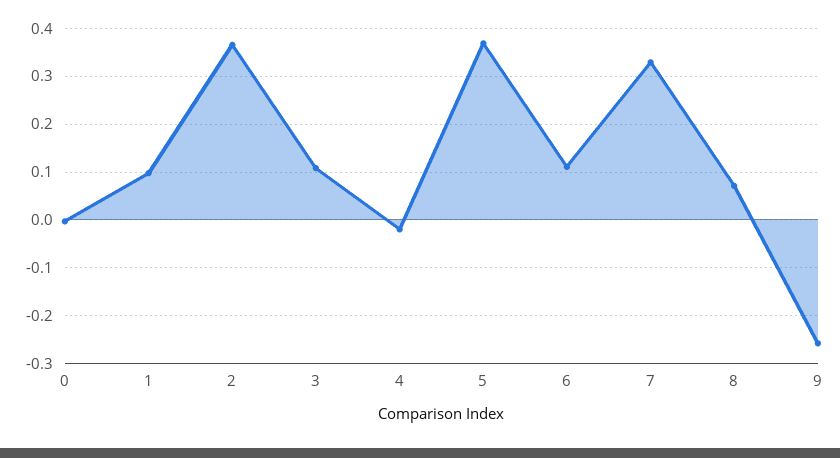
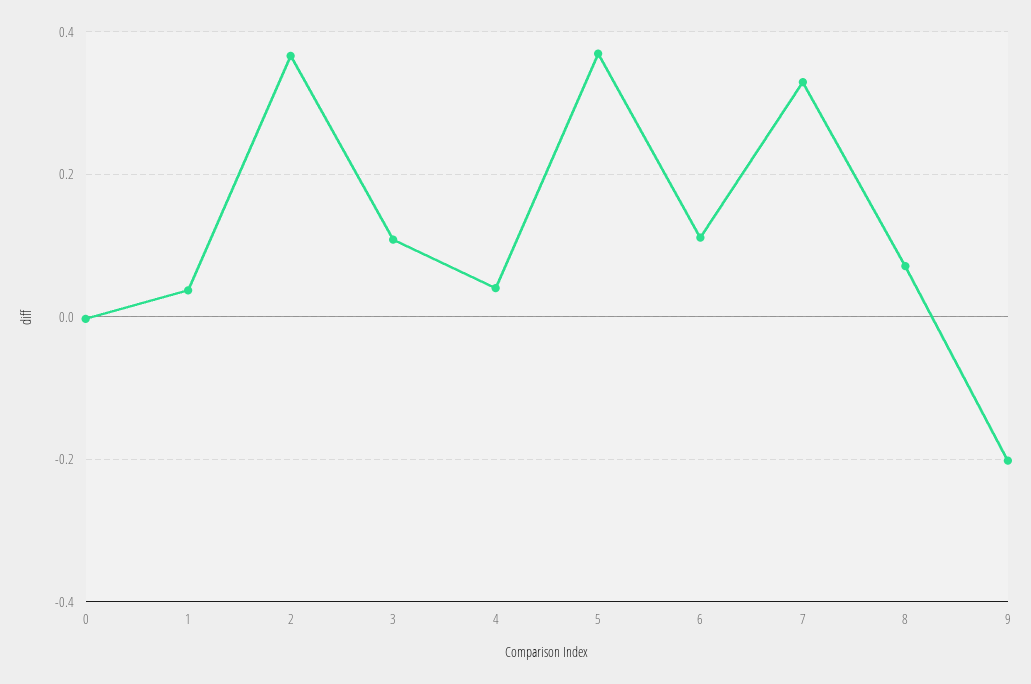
  {
    "0": 0,
-   "1": 0.1,
+   "1": 0.04,
    "2": 0.36,
    "3": 0.1,
-   "4": -0.02,
+   "4": 0.04,
    "5": 0.36,
    "6": 0.12,
    "7": 0.32,
    "8": 0.08,
-   "9": -0.26
+   "9": -0.2
  }

